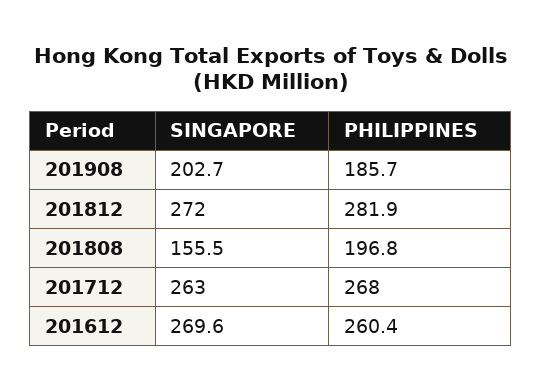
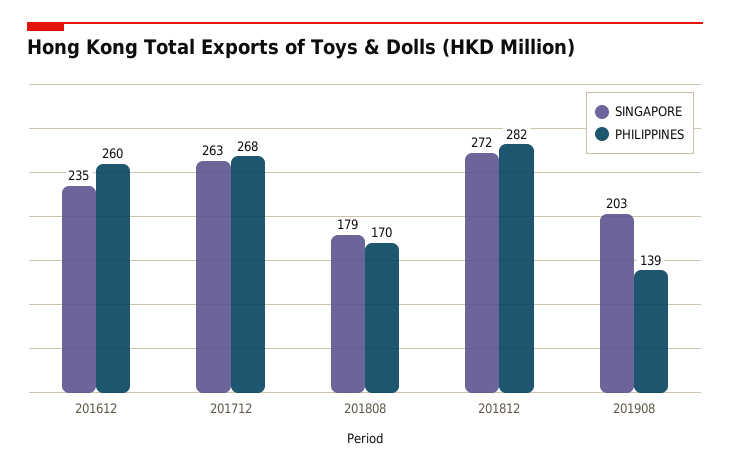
  {
    "SINGAPORE": {
      "201908": 202.7,
      "201812": 272,
-     "201808": 155.5,
+     "201808": 179,
      "201712": 263,
-     "201612": 269.6
+     "201612": 235
    },
    "PHILIPPINES": {
-     "201908": 185.7,
+     "201908": 139,
      "201812": 281.9,
-     "201808": 196.8,
+     "201808": 170,
      "201712": 268,
      "201612": 260.4
    }
  }

